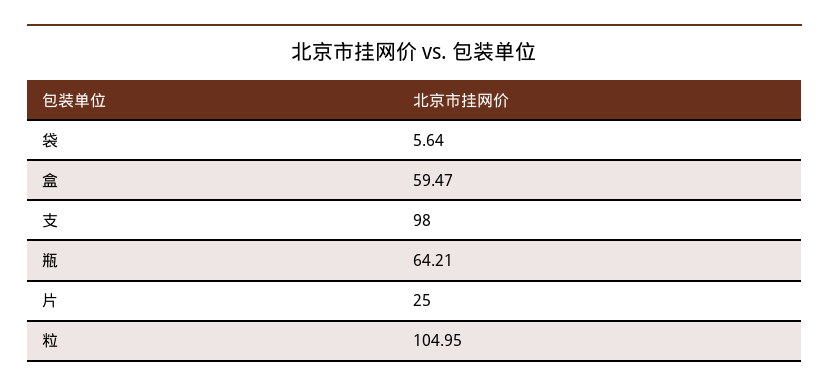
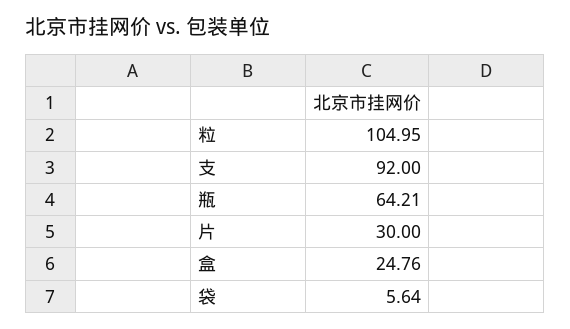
  {
    "袋": 5.64,
-   "盒": 59.47,
+   "盒": 24.76,
-   "支": 98,
+   "支": 92,
    "瓶": 64.21,
-   "片": 25,
+   "片": 30,
    "粒": 104.95
  }

